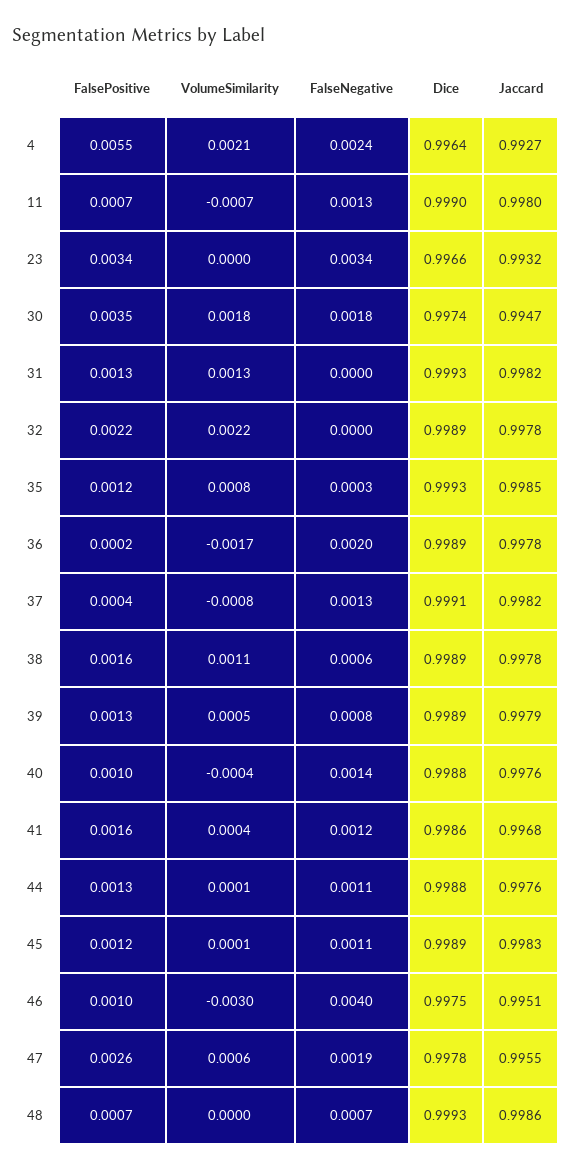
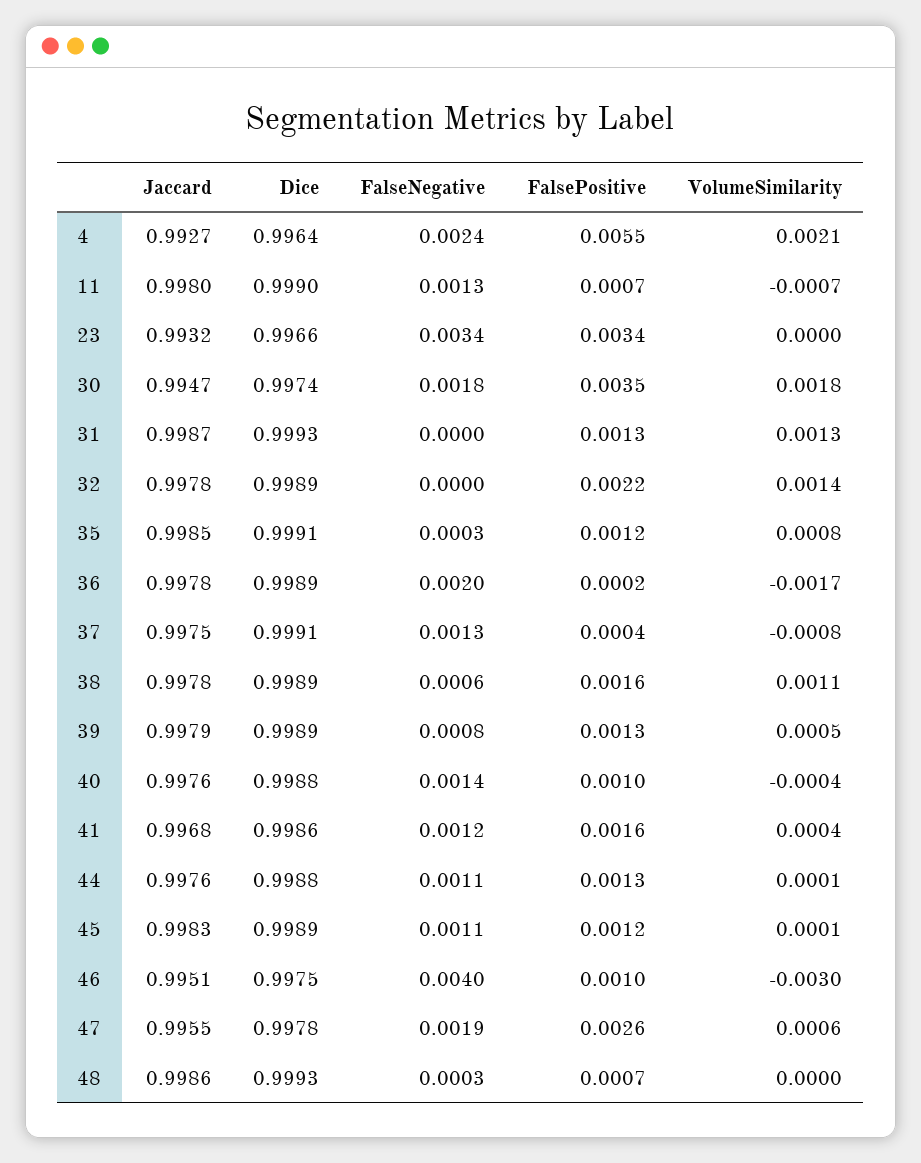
  {
    "FalsePositive": {
      "4": 0.0055,
      "11": 0.0007,
      "23": 0.0034,
      "30": 0.0035,
      "31": 0.0013,
      "32": 0.0022,
      "35": 0.0012,
      "36": 0.0002,
      "37": 0.0004,
      "38": 0.0016,
      "39": 0.0013,
      "40": 0.001,
      "41": 0.0016,
      "44": 0.0013,
      "45": 0.0012,
      "46": 0.001,
      "47": 0.0026,
      "48": 0.0007
    },
    "VolumeSimilarity": {
      "4": 0.0021,
      "11": -0.0007,
      "23": 0,
      "30": 0.0018,
      "31": 0.0013,
-     "32": 0.0022,
+     "32": 0.0014,
      "35": 0.0008,
      "36": -0.0017,
      "37": -0.0008,
      "38": 0.0011,
      "39": 0.0005,
      "40": -0.0004,
      "41": 0.0004,
      "44": 0.0001,
      "45": 0.0001,
      "46": -0.003,
      "47": 0.0006,
      "48": 0
    },
    "FalseNegative": {
      "4": 0.0024,
      "11": 0.0013,
      "23": 0.0034,
      "30": 0.0018,
      "31": 0,
      "32": 0,
      "35": 0.0003,
      "36": 0.002,
      "37": 0.0013,
      "38": 0.0006,
      "39": 0.0008,
      "40": 0.0014,
      "41": 0.0012,
      "44": 0.0011,
      "45": 0.0011,
      "46": 0.004,
      "47": 0.0019,
-     "48": 0.0007
+     "48": 0.0003
    },
    "Dice": {
      "4": 0.9964,
      "11": 0.999,
      "23": 0.9966,
      "30": 0.9974,
      "31": 0.9993,
      "32": 0.9989,
-     "35": 0.9993,
+     "35": 0.9991,
      "36": 0.9989,
      "37": 0.9991,
      "38": 0.9989,
      "39": 0.9989,
      "40": 0.9988,
      "41": 0.9986,
      "44": 0.9988,
      "45": 0.9989,
      "46": 0.9975,
      "47": 0.9978,
      "48": 0.9993
    },
    "Jaccard": {
      "4": 0.9927,
      "11": 0.998,
      "23": 0.9932,
      "30": 0.9947,
-     "31": 0.9982,
+     "31": 0.9987,
      "32": 0.9978,
      "35": 0.9985,
      "36": 0.9978,
-     "37": 0.9982,
+     "37": 0.9975,
      "38": 0.9978,
      "39": 0.9979,
      "40": 0.9976,
      "41": 0.9968,
      "44": 0.9976,
      "45": 0.9983,
      "46": 0.9951,
      "47": 0.9955,
      "48": 0.9986
    }
  }

